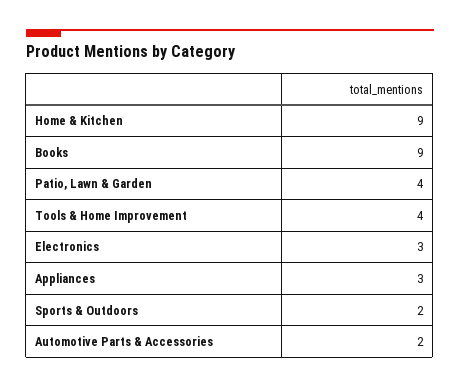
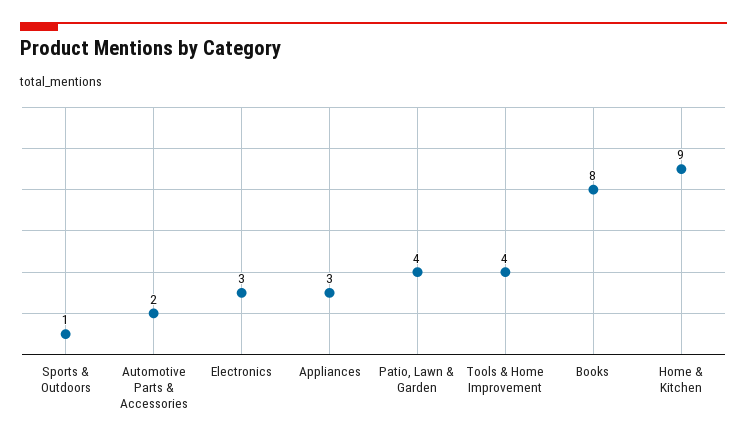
  {
    "Home & Kitchen": 9,
-   "Books": 9,
+   "Books": 8,
    "Patio, Lawn & Garden": 4,
    "Tools & Home Improvement": 4,
    "Electronics": 3,
    "Appliances": 3,
-   "Sports & Outdoors": 2,
+   "Sports & Outdoors": 1,
    "Automotive Parts & Accessories": 2
  }

